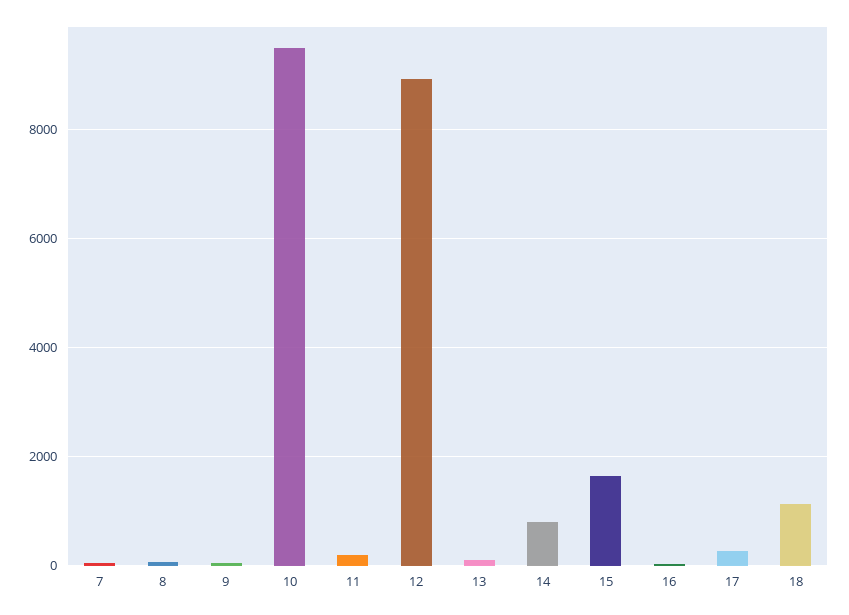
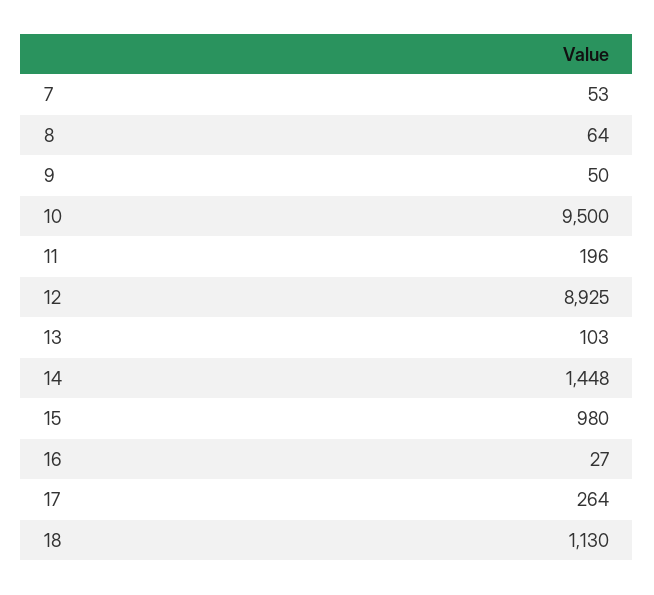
  {
    "7": 53,
    "8": 64,
    "9": 50,
    "10": 9500,
    "11": 196,
    "12": 8925,
    "13": 103,
-   "14": 800,
+   "14": 1448,
-   "15": 1600,
+   "15": 980,
    "16": 27,
    "17": 264,
    "18": 1130
  }

